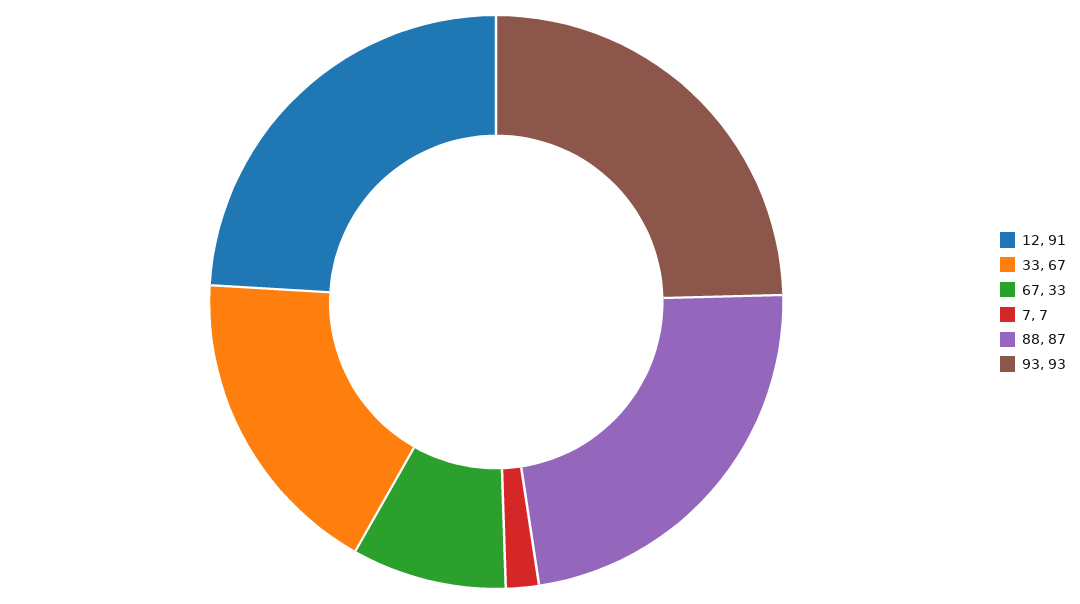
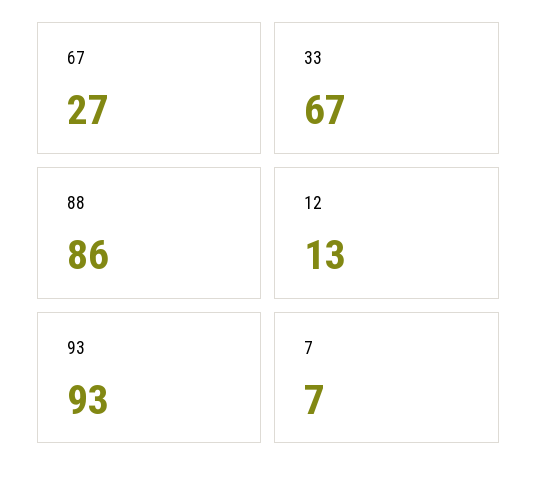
  {
-   "12": 91,
+   "12": 13,
    "33": 67,
-   "67": 33,
+   "67": 27,
    "7": 7,
-   "88": 87,
+   "88": 86,
    "93": 93
  }

